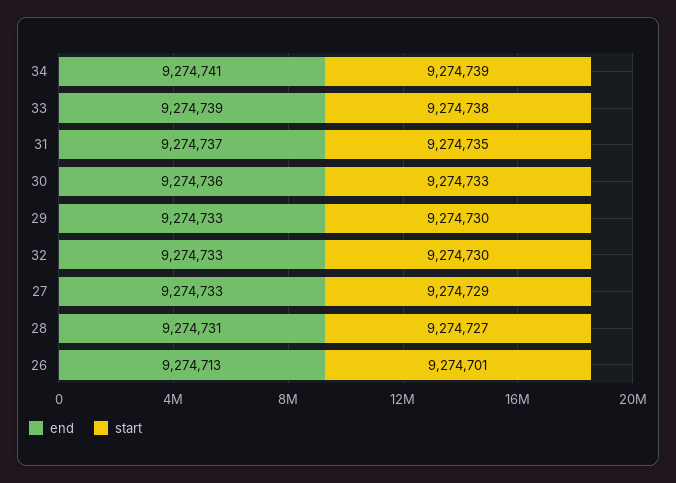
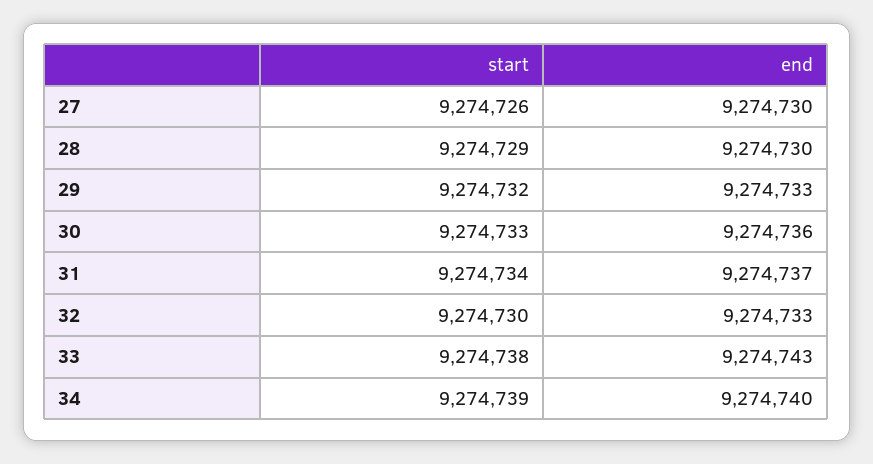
  {
    "end": {
-     "34": 9274741,
+     "34": 9274740,
-     "33": 9274739,
+     "33": 9274743,
      "31": 9274737,
      "30": 9274736,
      "29": 9274733,
      "32": 9274733,
-     "27": 9274733,
+     "27": 9274730,
-     "28": 9274731,
+     "28": 9274730
-     "26": 9274713
    },
    "start": {
      "34": 9274739,
      "33": 9274738,
-     "31": 9274735,
+     "31": 9274734,
      "30": 9274733,
-     "29": 9274730,
+     "29": 9274732,
      "32": 9274730,
-     "27": 9274729,
+     "27": 9274726,
-     "28": 9274727,
+     "28": 9274729
-     "26": 9274701
    }
  }

